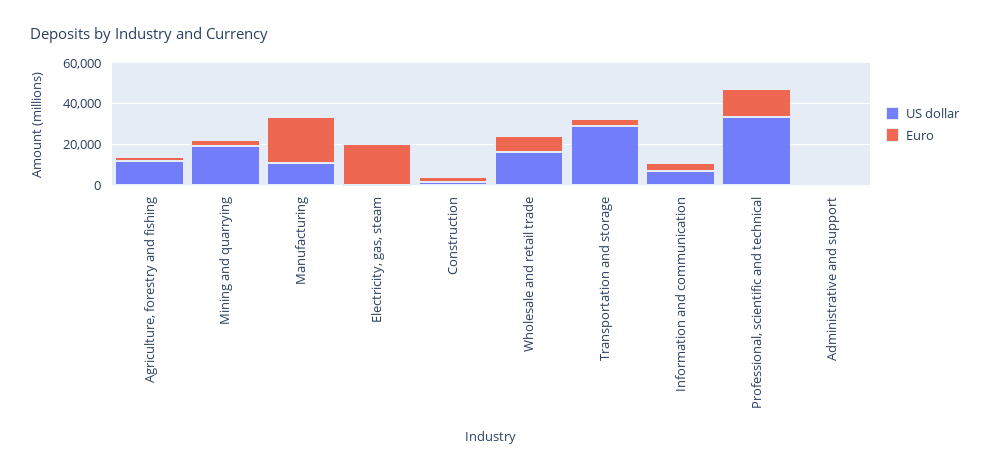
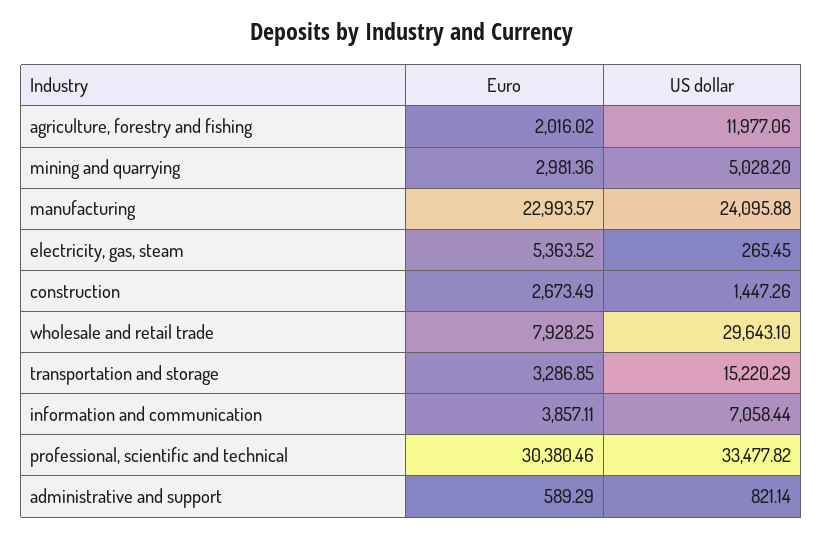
  {
    "US dollar": {
      "Agriculture, forestry and fishing": 11977.06,
-     "Mining and quarrying": 20000,
+     "Mining and quarrying": 5028.2,
-     "Manufacturing": 10000,
+     "Manufacturing": 24095.88,
      "Electricity, gas, steam": 265.45,
      "Construction": 1447.26,
-     "Wholesale and retail trade": 15000,
+     "Wholesale and retail trade": 29643.1,
-     "Transportation and storage": 30000,
+     "Transportation and storage": 15220.29,
      "Information and communication": 7058.44,
      "Professional, scientific and technical": 33477.82,
      "Administrative and support": 821.14
    },
    "Euro": {
      "Agriculture, forestry and fishing": 2016.02,
      "Mining and quarrying": 2981.36,
      "Manufacturing": 22993.57,
-     "Electricity, gas, steam": 20000,
+     "Electricity, gas, steam": 5363.52,
      "Construction": 2673.49,
      "Wholesale and retail trade": 7928.25,
      "Transportation and storage": 3286.85,
      "Information and communication": 3857.11,
-     "Professional, scientific and technical": 15000,
+     "Professional, scientific and technical": 30380.46,
      "Administrative and support": 589.29
    }
  }

